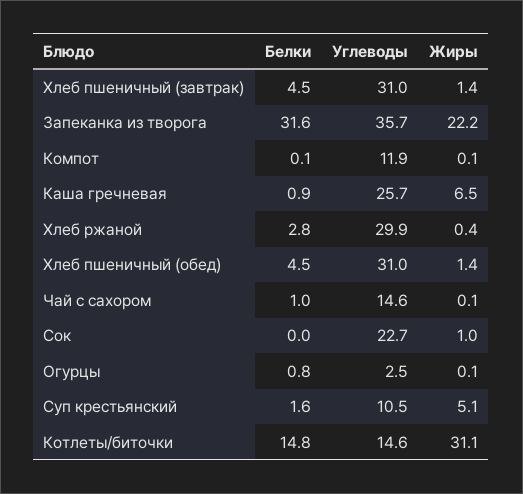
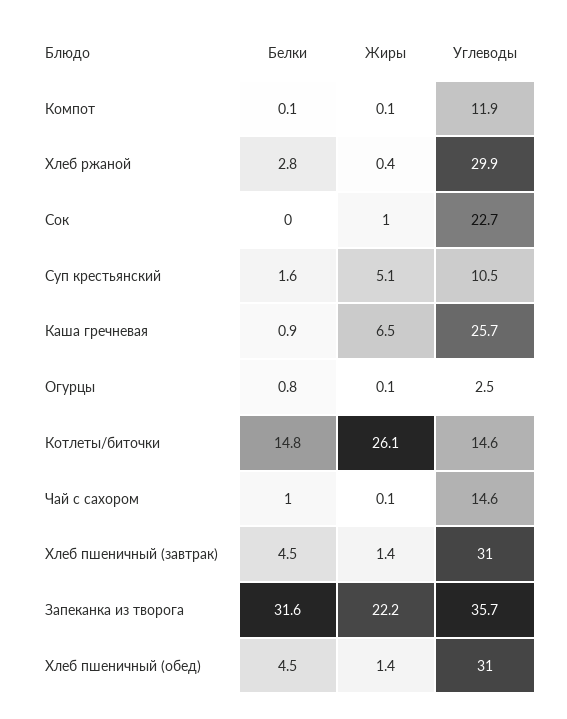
  {
    "Белки": {
      "Хлеб пшеничный (завтрак)": 4.5,
      "Запеканка из творога": 31.6,
      "Компот": 0.1,
      "Каша гречневая": 0.9,
      "Хлеб ржаной": 2.8,
      "Хлеб пшеничный (обед)": 4.5,
      "Чай с сахором": 1,
      "Сок": 0,
      "Огурцы": 0.8,
      "Суп крестьянский": 1.6,
      "Котлеты/биточки": 14.8
    },
    "Углеводы": {
      "Хлеб пшеничный (завтрак)": 31,
      "Запеканка из творога": 35.7,
      "Компот": 11.9,
      "Каша гречневая": 25.7,
      "Хлеб ржаной": 29.9,
      "Хлеб пшеничный (обед)": 31,
      "Чай с сахором": 14.6,
      "Сок": 22.7,
      "Огурцы": 2.5,
      "Суп крестьянский": 10.5,
      "Котлеты/биточки": 14.6
    },
    "Жиры": {
      "Хлеб пшеничный (завтрак)": 1.4,
      "Запеканка из творога": 22.2,
      "Компот": 0.1,
      "Каша гречневая": 6.5,
      "Хлеб ржаной": 0.4,
      "Хлеб пшеничный (обед)": 1.4,
      "Чай с сахором": 0.1,
      "Сок": 1,
      "Огурцы": 0.1,
      "Суп крестьянский": 5.1,
-     "Котлеты/биточки": 31.1
+     "Котлеты/биточки": 26.1
    }
  }

